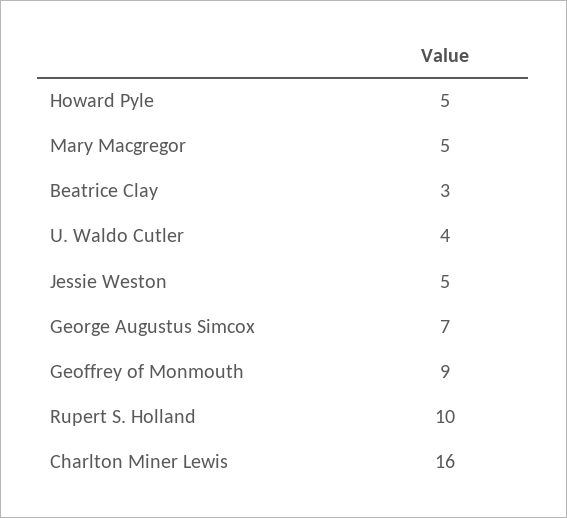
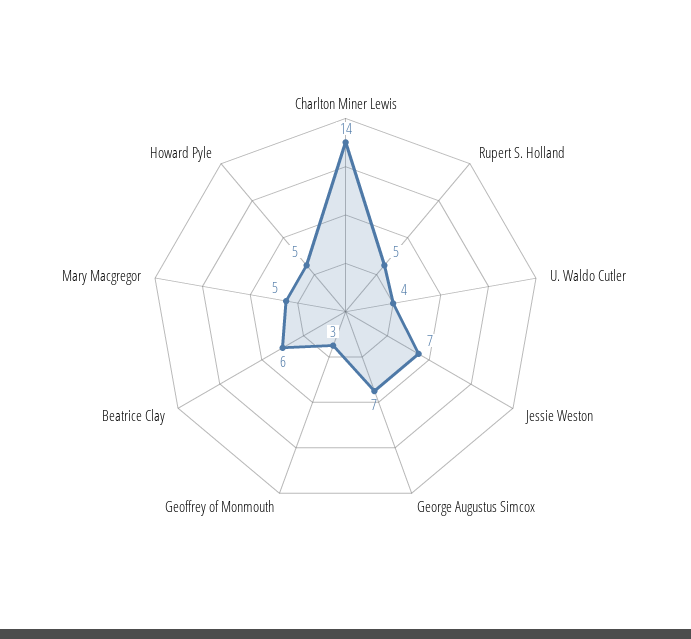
  {
    "Howard Pyle": 5,
    "Mary Macgregor": 5,
-   "Beatrice Clay": 3,
+   "Beatrice Clay": 6,
    "U. Waldo Cutler": 4,
-   "Jessie Weston": 5,
+   "Jessie Weston": 7,
    "George Augustus Simcox": 7,
-   "Geoffrey of Monmouth": 9,
+   "Geoffrey of Monmouth": 3,
-   "Rupert S. Holland": 10,
+   "Rupert S. Holland": 5,
-   "Charlton Miner Lewis": 16
+   "Charlton Miner Lewis": 14
  }

